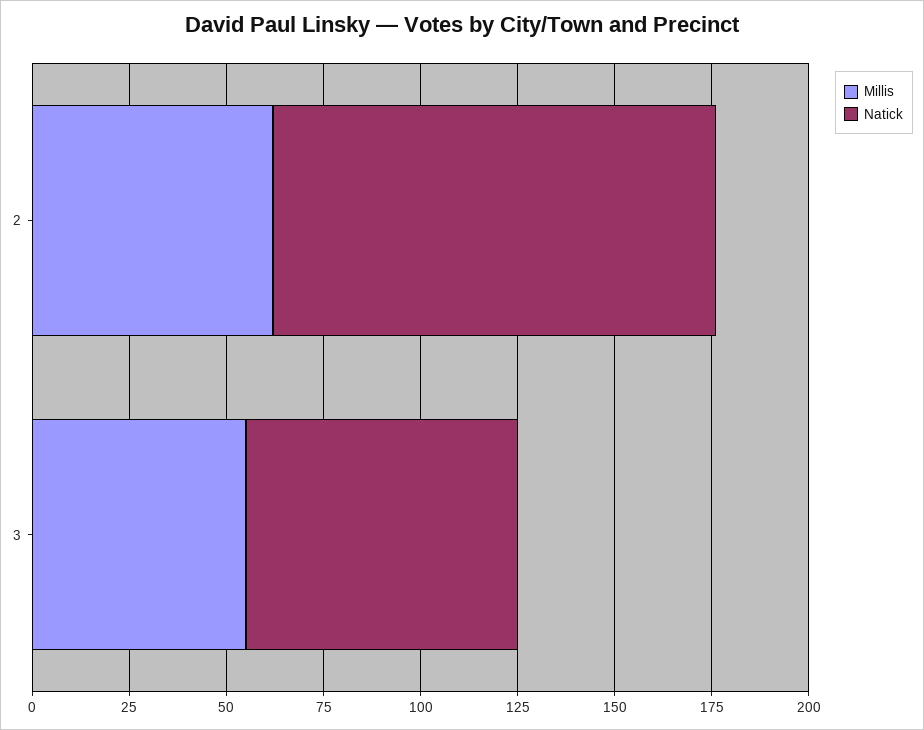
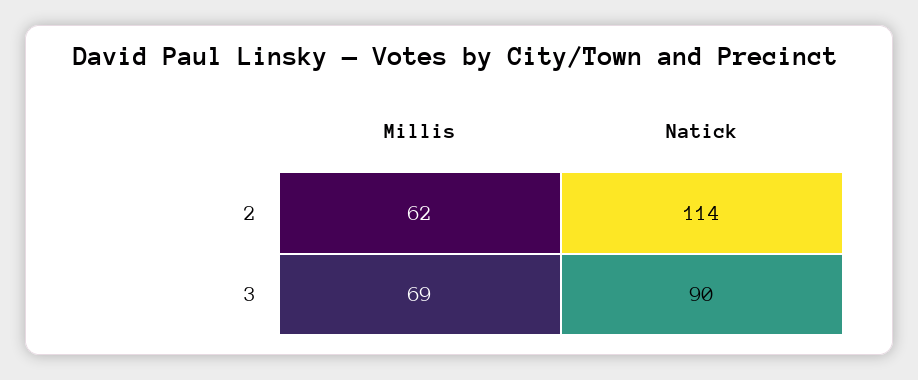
  {
    "Millis": {
      "2": 62,
-     "3": 55
+     "3": 69
    },
    "Natick": {
      "2": 114,
-     "3": 70
+     "3": 90
    }
  }

